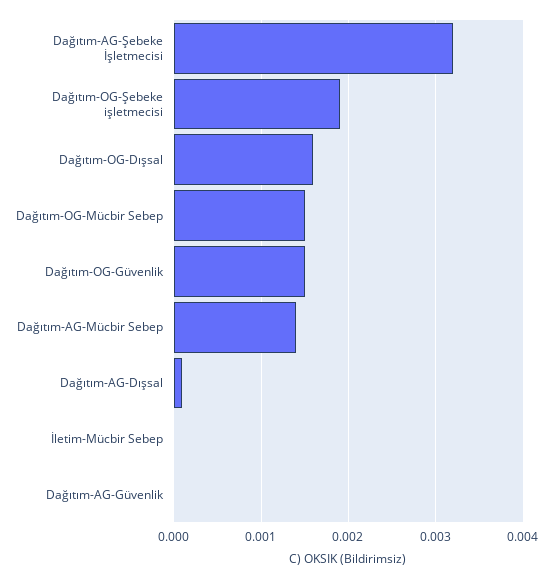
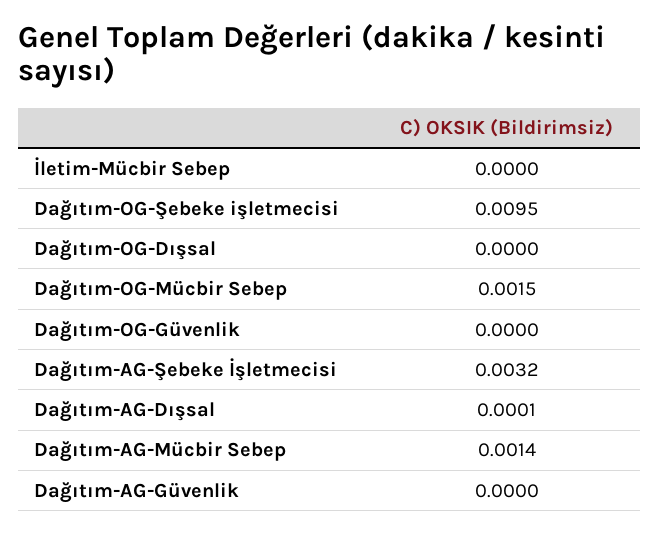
  {
    "Dağıtım-AG-Şebeke İşletmecisi": 0.0032,
-   "Dağıtım-OG-Şebeke işletmecisi": 0.0019,
+   "Dağıtım-OG-Şebeke işletmecisi": 0.0095,
-   "Dağıtım-OG-Dışsal": 0.0016,
+   "Dağıtım-OG-Dışsal": 0,
    "Dağıtım-OG-Mücbir Sebep": 0.0015,
-   "Dağıtım-OG-Güvenlik": 0.0015,
+   "Dağıtım-OG-Güvenlik": 0,
    "Dağıtım-AG-Mücbir Sebep": 0.0014,
    "Dağıtım-AG-Dışsal": 0.0001,
    "İletim-Mücbir Sebep": 0,
    "Dağıtım-AG-Güvenlik": 0
  }

